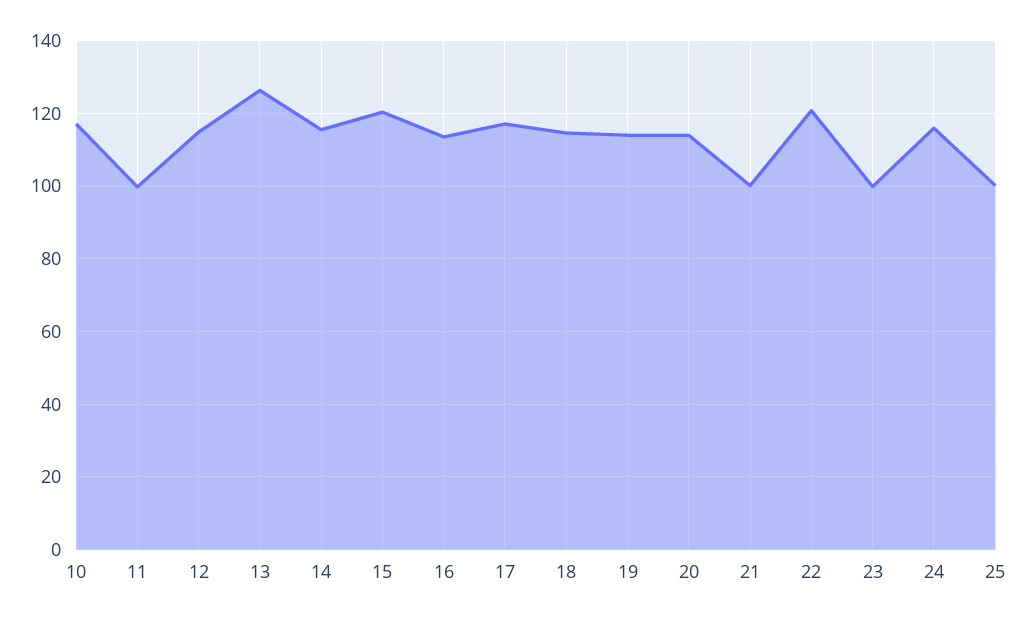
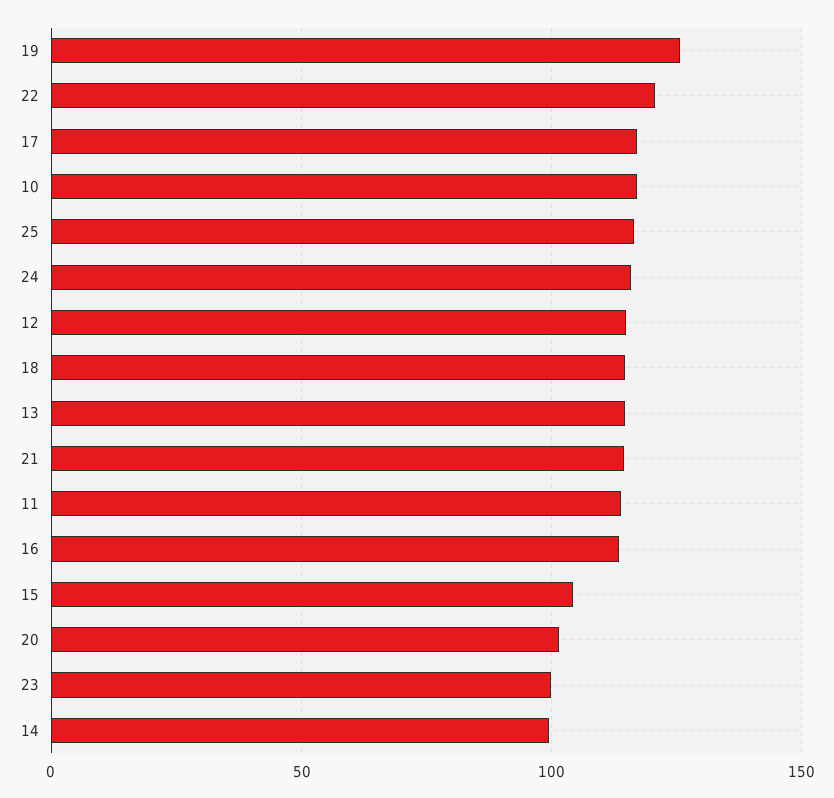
  {
    "10": 118,
-   "11": 100,
+   "11": 115,
    "12": 114,
-   "13": 126,
+   "13": 115,
-   "14": 116,
+   "14": 100,
-   "15": 120,
+   "15": 105,
    "16": 114,
    "17": 118,
    "18": 114,
-   "19": 114,
+   "19": 125,
-   "20": 114,
+   "20": 100,
-   "21": 100,
+   "21": 115,
    "22": 120,
    "23": 100,
    "24": 116,
-   "25": 100
+   "25": 115
  }

